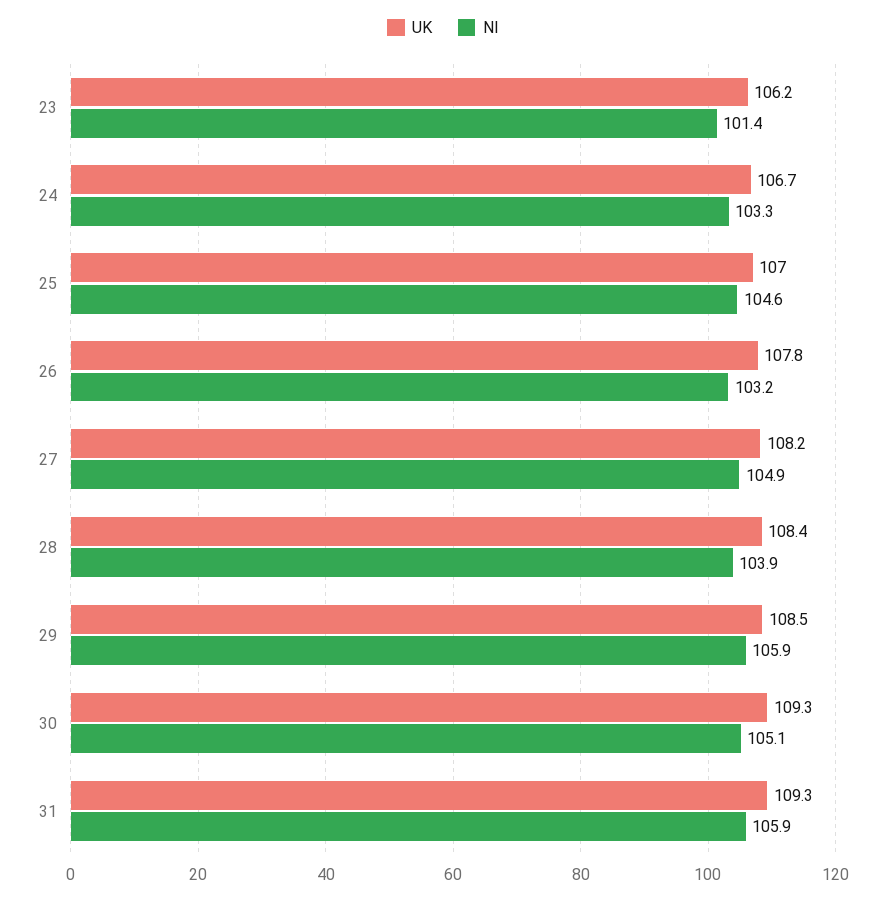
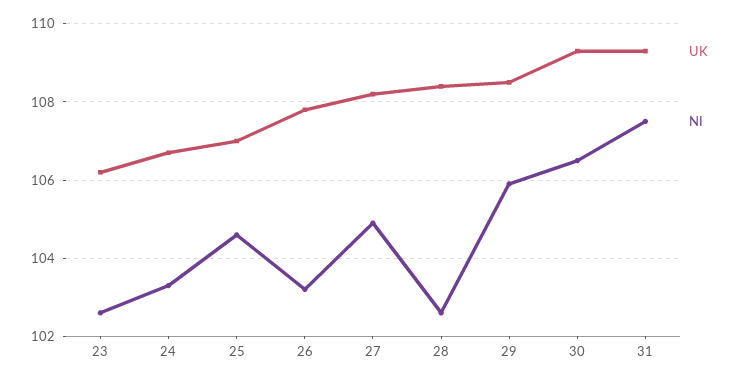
  {
    "UK": {
      "23": 106.2,
      "24": 106.7,
      "25": 107,
      "26": 107.8,
      "27": 108.2,
      "28": 108.4,
      "29": 108.5,
      "30": 109.3,
      "31": 109.3
    },
    "NI": {
-     "23": 101.4,
+     "23": 102.5,
      "24": 103.3,
      "25": 104.6,
      "26": 103.2,
      "27": 104.9,
-     "28": 103.9,
+     "28": 102.5,
      "29": 105.9,
-     "30": 105.1,
+     "30": 106.5,
-     "31": 105.9
+     "31": 107.5
    }
  }

